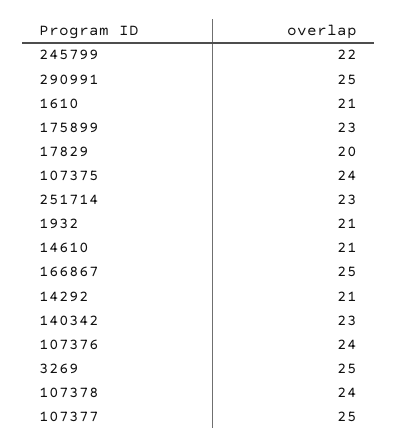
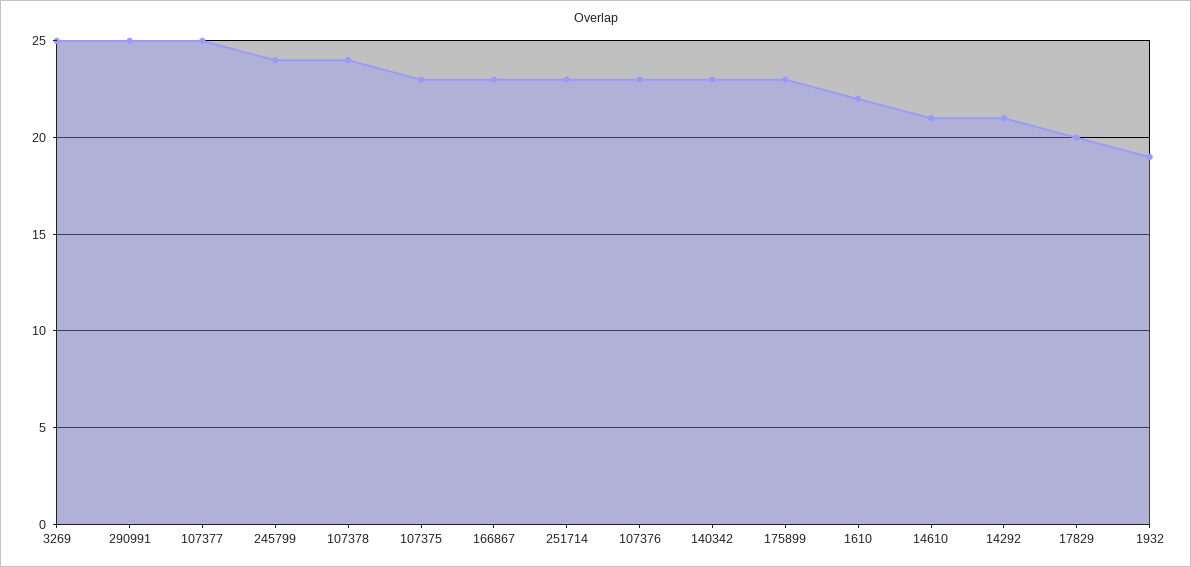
  {
-   "245799": 22,
+   "245799": 24,
    "290991": 25,
-   "1610": 21,
+   "1610": 22,
    "175899": 23,
    "17829": 20,
-   "107375": 24,
+   "107375": 23,
    "251714": 23,
-   "1932": 21,
+   "1932": 19,
    "14610": 21,
-   "166867": 25,
+   "166867": 23,
    "14292": 21,
    "140342": 23,
-   "107376": 24,
+   "107376": 23,
    "3269": 25,
    "107378": 24,
    "107377": 25
  }

